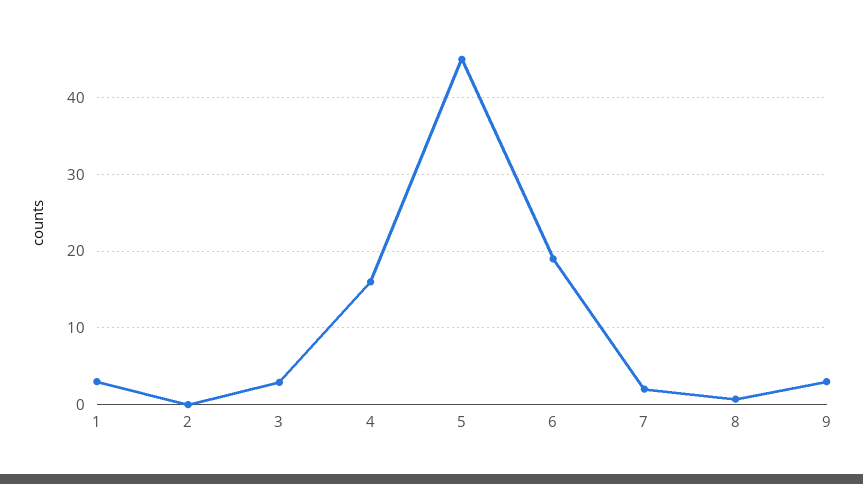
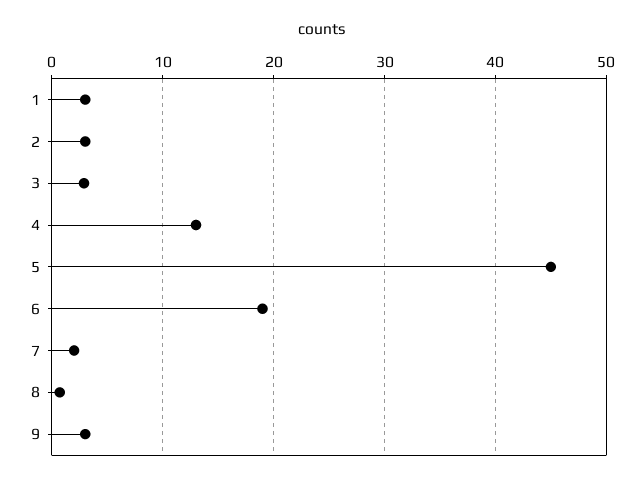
  {
    "1": 3,
-   "2": 0,
+   "2": 3,
    "3": 3,
-   "4": 16,
+   "4": 13,
    "5": 45,
    "6": 19,
    "7": 2,
    "8": 1,
    "9": 3
  }

